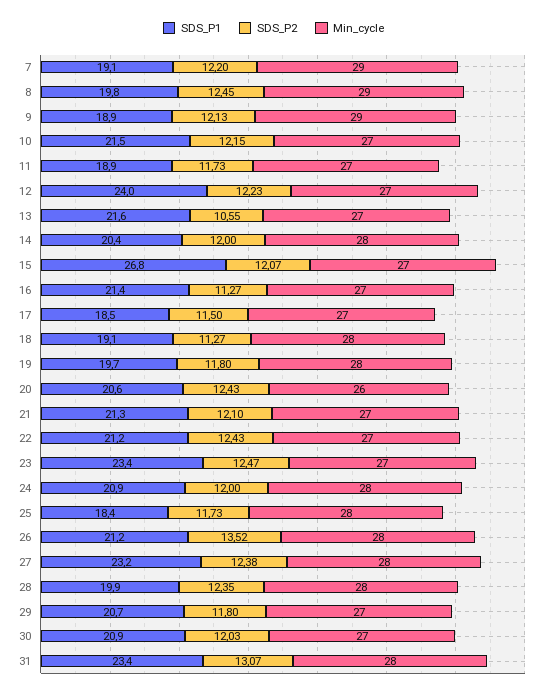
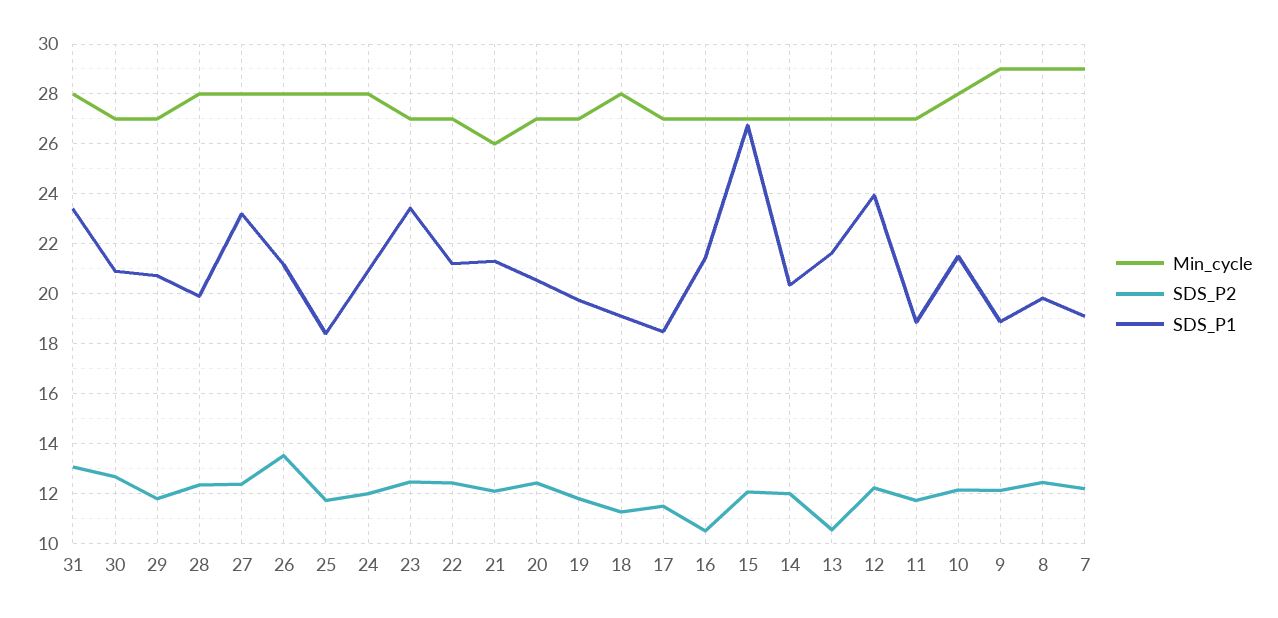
  {
    "SDS_P1": {
      "7": 19.1,
      "8": 19.8,
      "9": 18.9,
      "10": 21.5,
      "11": 18.9,
      "12": 24,
      "13": 21.6,
      "14": 20.4,
      "15": 26.8,
      "16": 21.4,
      "17": 18.5,
      "18": 19.1,
      "19": 19.7,
      "20": 20.6,
      "21": 21.3,
      "22": 21.2,
      "23": 23.4,
      "24": 20.9,
      "25": 18.4,
      "26": 21.2,
      "27": 23.2,
      "28": 19.9,
      "29": 20.7,
      "30": 20.9,
      "31": 23.4
    },
    "SDS_P2": {
      "7": 12.2,
      "8": 12.45,
      "9": 12.13,
      "10": 12.15,
      "11": 11.73,
      "12": 12.23,
      "13": 10.55,
      "14": 12,
      "15": 12.07,
-     "16": 11.27,
+     "16": 10.5,
      "17": 11.5,
      "18": 11.27,
      "19": 11.8,
      "20": 12.43,
      "21": 12.1,
      "22": 12.43,
      "23": 12.47,
      "24": 12,
      "25": 11.73,
      "26": 13.52,
      "27": 12.38,
      "28": 12.35,
      "29": 11.8,
-     "30": 12.03,
+     "30": 12.75,
      "31": 13.07
    },
    "Min_cycle": {
      "7": 29,
      "8": 29,
      "9": 29,
-     "10": 27,
+     "10": 28,
      "11": 27,
      "12": 27,
      "13": 27,
-     "14": 28,
+     "14": 27,
      "15": 27,
      "16": 27,
      "17": 27,
      "18": 28,
-     "19": 28,
+     "19": 27,
-     "20": 26,
+     "20": 27,
-     "21": 27,
+     "21": 26,
      "22": 27,
      "23": 27,
      "24": 28,
      "25": 28,
      "26": 28,
      "27": 28,
      "28": 28,
      "29": 27,
      "30": 27,
      "31": 28
    }
  }

